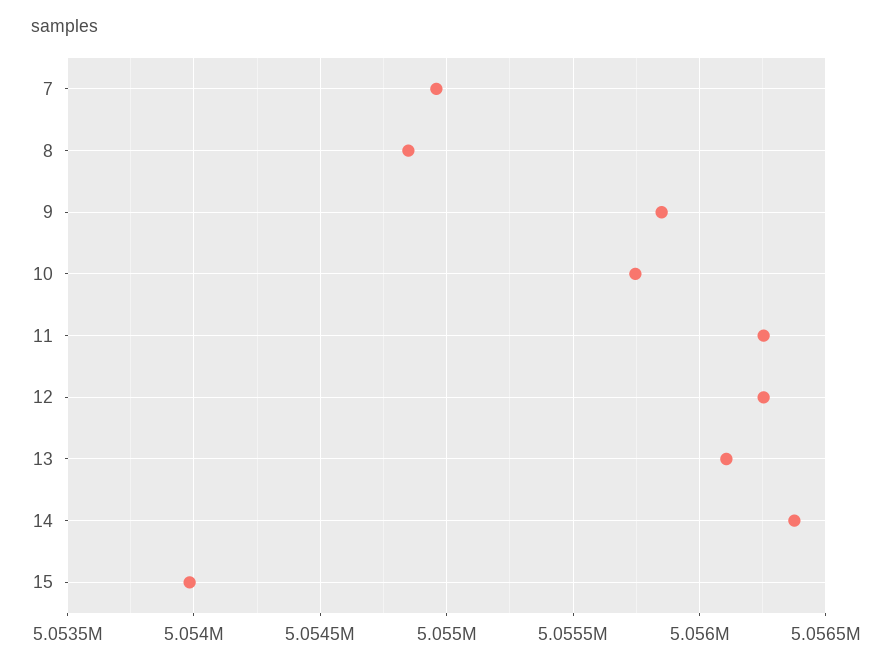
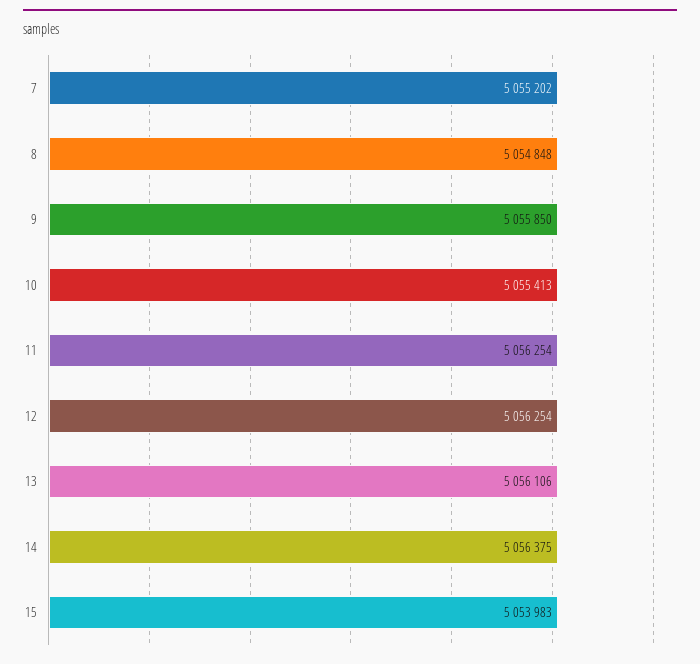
  {
-   "7": 5054950,
+   "7": 5055202,
    "8": 5054848,
    "9": 5055850,
-   "10": 5055750,
+   "10": 5055413,
    "11": 5056254,
    "12": 5056254,
    "13": 5056106,
    "14": 5056375,
    "15": 5053983
  }

